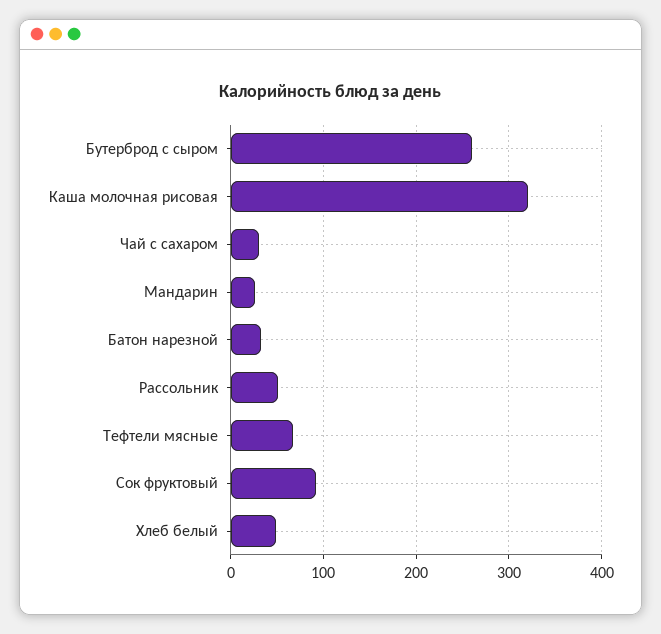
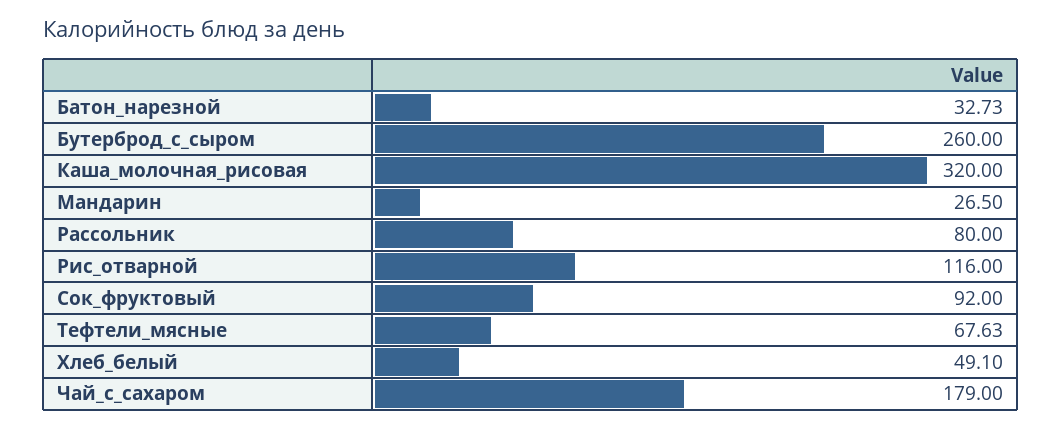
  {
    "Бутерброд с сыром": 260,
    "Каша молочная рисовая": 320,
-   "Чай с сахаром": 30,
+   "Чай с сахаром": 179,
    "Мандарин": 26.5,
    "Батон нарезной": 32.73,
-   "Рассольник": 50,
+   "Рассольник": 80,
    "Тефтели мясные": 67.63,
    "Сок фруктовый": 92,
-   "Хлеб белый": 49.1
+   "Хлеб белый": 49.1,
+   "Рис_отварной": 116
  }

